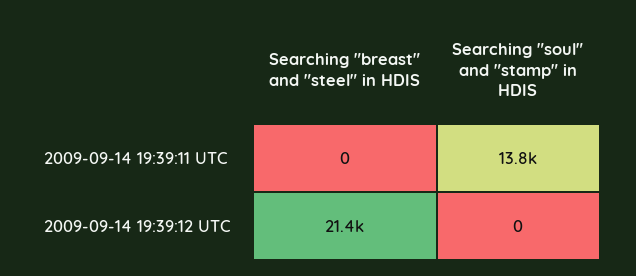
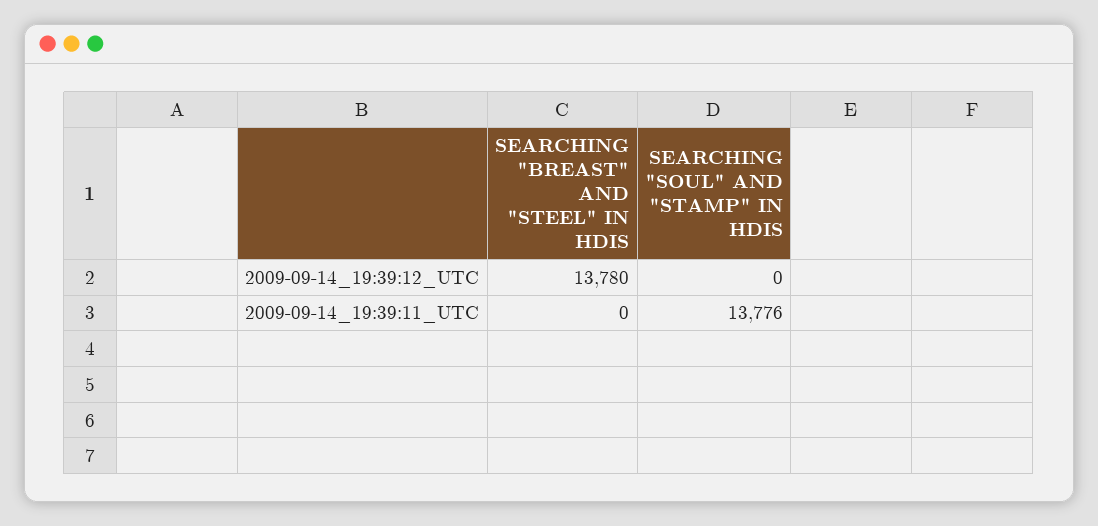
  {
    "Searching \"breast\" and \"steel\" in HDIS": {
      "2009-09-14 19:39:11 UTC": 0,
-     "2009-09-14 19:39:12 UTC": 21400
+     "2009-09-14 19:39:12 UTC": 13780
    },
    "Searching \"soul\" and \"stamp\" in HDIS": {
      "2009-09-14 19:39:11 UTC": 13776,
      "2009-09-14 19:39:12 UTC": 0
    }
  }

